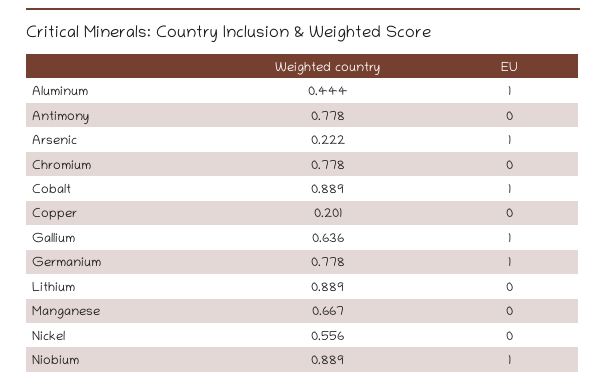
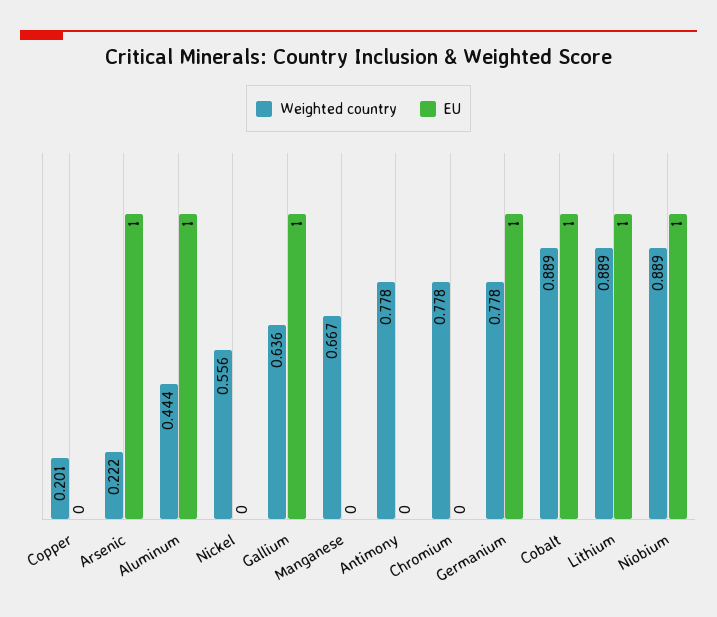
  {
    "Weighted country": {
      "Aluminum": 0.444,
      "Antimony": 0.778,
      "Arsenic": 0.222,
      "Chromium": 0.778,
      "Cobalt": 0.889,
      "Copper": 0.201,
      "Gallium": 0.636,
      "Germanium": 0.778,
      "Lithium": 0.889,
      "Manganese": 0.667,
      "Nickel": 0.556,
      "Niobium": 0.889
    },
    "EU": {
      "Aluminum": 1,
      "Antimony": 0,
      "Arsenic": 1,
      "Chromium": 0,
      "Cobalt": 1,
      "Copper": 0,
      "Gallium": 1,
      "Germanium": 1,
-     "Lithium": 0,
+     "Lithium": 1,
      "Manganese": 0,
      "Nickel": 0,
      "Niobium": 1
    }
  }

